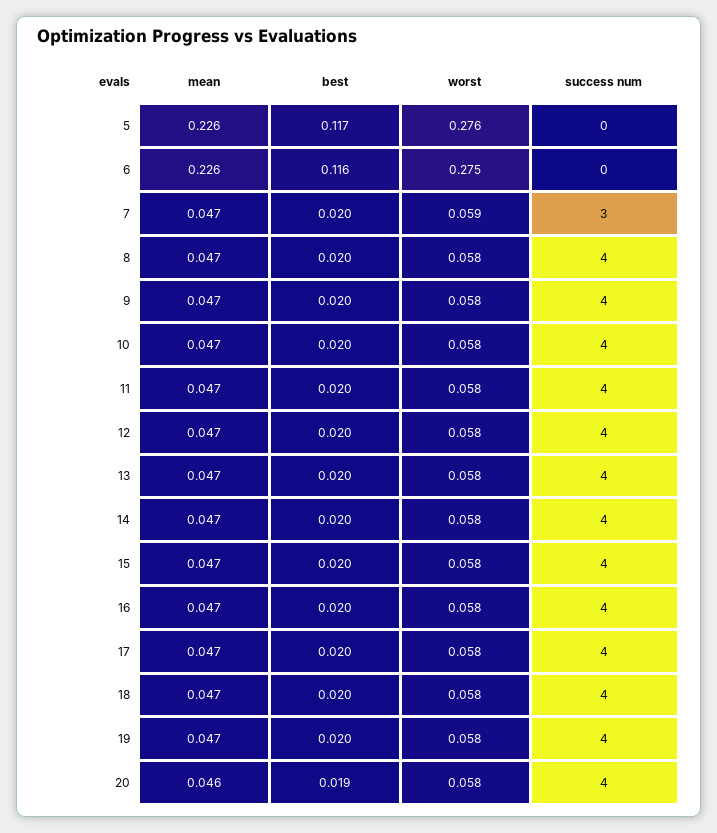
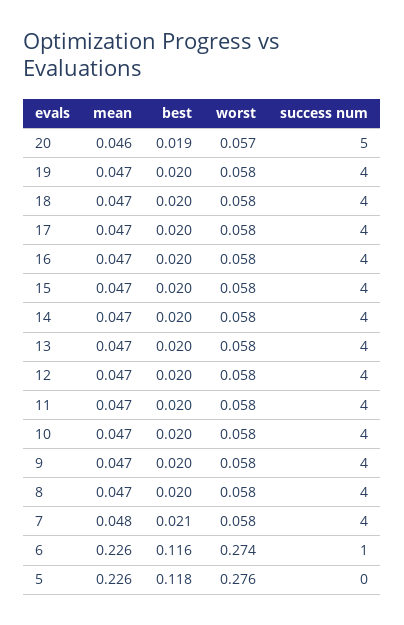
  {
    "mean": {
      "5": 0.226,
      "6": 0.226,
-     "7": 0.047,
+     "7": 0.048,
      "8": 0.047,
      "9": 0.047,
      "10": 0.047,
      "11": 0.047,
      "12": 0.047,
      "13": 0.047,
      "14": 0.047,
      "15": 0.047,
      "16": 0.047,
      "17": 0.047,
      "18": 0.047,
      "19": 0.047,
      "20": 0.046
    },
    "best": {
-     "5": 0.117,
+     "5": 0.118,
      "6": 0.116,
-     "7": 0.02,
+     "7": 0.021,
      "8": 0.02,
      "9": 0.02,
      "10": 0.02,
      "11": 0.02,
      "12": 0.02,
      "13": 0.02,
      "14": 0.02,
      "15": 0.02,
      "16": 0.02,
      "17": 0.02,
      "18": 0.02,
      "19": 0.02,
      "20": 0.019
    },
    "worst": {
      "5": 0.276,
-     "6": 0.275,
+     "6": 0.274,
-     "7": 0.059,
+     "7": 0.058,
      "8": 0.058,
      "9": 0.058,
      "10": 0.058,
      "11": 0.058,
      "12": 0.058,
      "13": 0.058,
      "14": 0.058,
      "15": 0.058,
      "16": 0.058,
      "17": 0.058,
      "18": 0.058,
      "19": 0.058,
-     "20": 0.058
+     "20": 0.057
    },
    "success num": {
      "5": 0,
-     "6": 0,
+     "6": 1,
-     "7": 3,
+     "7": 4,
      "8": 4,
      "9": 4,
      "10": 4,
      "11": 4,
      "12": 4,
      "13": 4,
      "14": 4,
      "15": 4,
      "16": 4,
      "17": 4,
      "18": 4,
      "19": 4,
-     "20": 4
+     "20": 5
    }
  }

